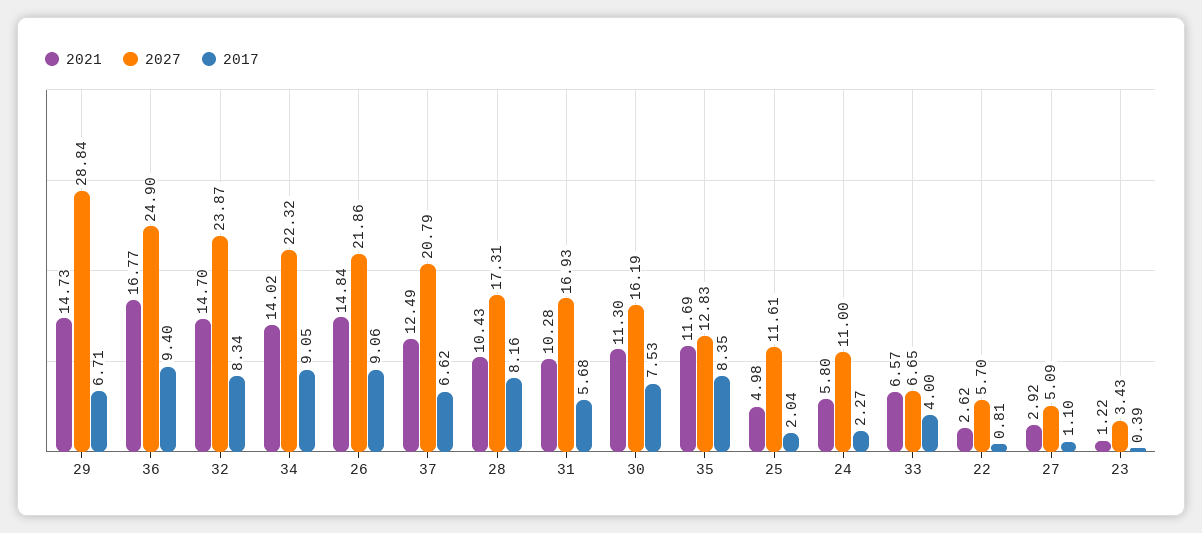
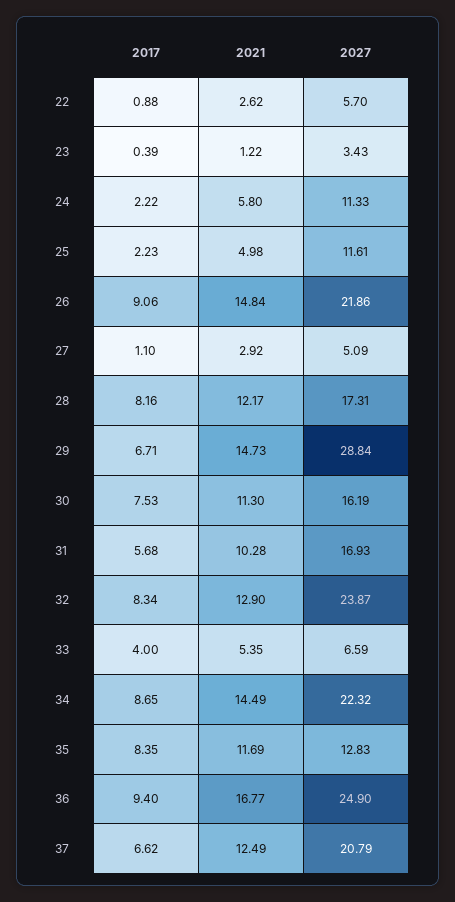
  {
    "2021": {
      "29": 14.73,
      "36": 16.77,
-     "32": 14.7,
+     "32": 12.9,
-     "34": 14.02,
+     "34": 14.49,
      "26": 14.84,
      "37": 12.49,
-     "28": 10.43,
+     "28": 12.17,
      "31": 10.28,
      "30": 11.3,
      "35": 11.69,
      "25": 4.98,
      "24": 5.8,
-     "33": 6.57,
+     "33": 5.35,
      "22": 2.62,
      "27": 2.92,
      "23": 1.22
    },
    "2027": {
      "29": 28.84,
      "36": 24.9,
      "32": 23.87,
      "34": 22.32,
      "26": 21.86,
      "37": 20.79,
      "28": 17.31,
      "31": 16.93,
      "30": 16.19,
      "35": 12.83,
      "25": 11.61,
-     "24": 11,
+     "24": 11.33,
-     "33": 6.65,
+     "33": 6.59,
      "22": 5.7,
      "27": 5.09,
      "23": 3.43
    },
    "2017": {
      "29": 6.71,
      "36": 9.4,
      "32": 8.34,
-     "34": 9.05,
+     "34": 8.65,
      "26": 9.06,
      "37": 6.62,
      "28": 8.16,
      "31": 5.68,
      "30": 7.53,
      "35": 8.35,
-     "25": 2.04,
+     "25": 2.23,
-     "24": 2.27,
+     "24": 2.22,
      "33": 4,
-     "22": 0.81,
+     "22": 0.88,
      "27": 1.1,
      "23": 0.39
    }
  }

